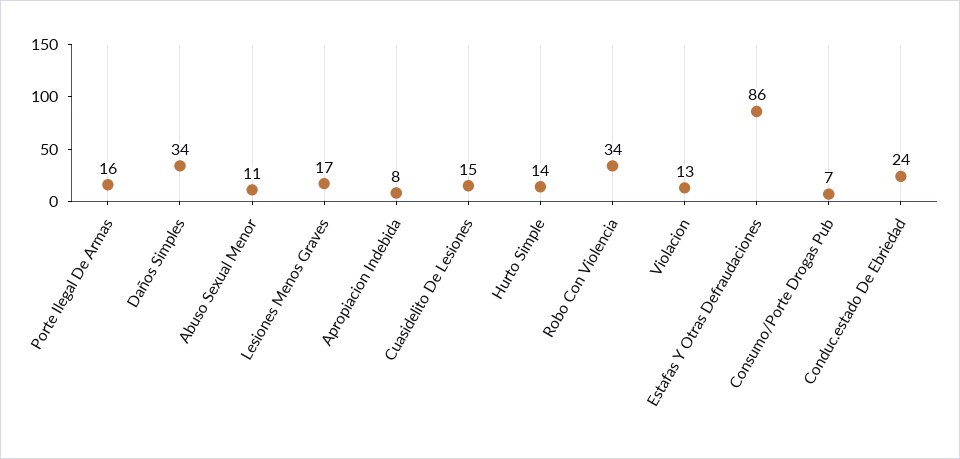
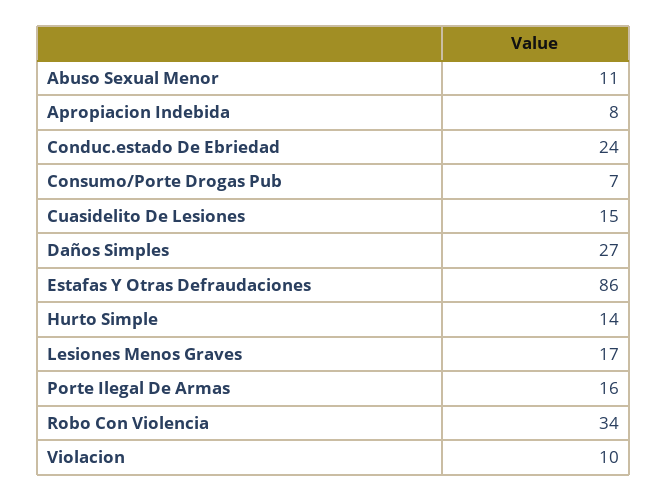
  {
    "Porte Ilegal De Armas": 16,
-   "Daños Simples": 34,
+   "Daños Simples": 27,
    "Abuso Sexual Menor": 11,
    "Lesiones Menos Graves": 17,
    "Apropiacion Indebida": 8,
    "Cuasidelito De Lesiones": 15,
    "Hurto Simple": 14,
    "Robo Con Violencia": 34,
-   "Violacion": 13,
+   "Violacion": 10,
    "Estafas Y Otras Defraudaciones": 86,
    "Consumo/Porte Drogas Pub": 7,
    "Conduc.estado De Ebriedad": 24
  }

